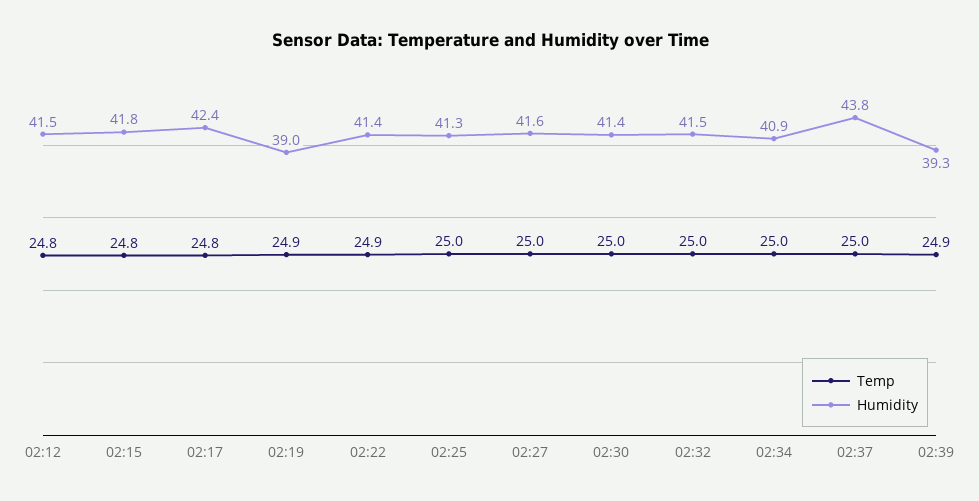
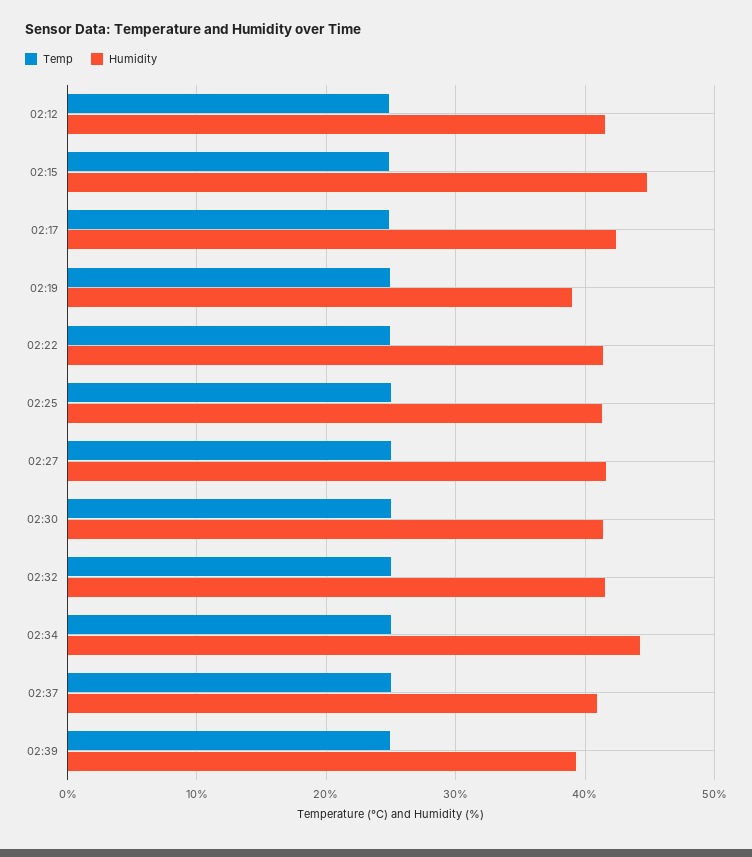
  {
    "Temp": {
      "02:12": 24.8,
      "02:15": 24.8,
      "02:17": 24.8,
      "02:19": 24.9,
      "02:22": 24.9,
      "02:25": 25,
      "02:27": 25,
      "02:30": 25,
      "02:32": 25,
      "02:34": 25,
      "02:37": 25,
      "02:39": 24.9
    },
    "Humidity": {
      "02:12": 41.5,
-     "02:15": 41.8,
+     "02:15": 45,
      "02:17": 42.4,
      "02:19": 39,
      "02:22": 41.4,
      "02:25": 41.3,
      "02:27": 41.6,
      "02:30": 41.4,
      "02:32": 41.5,
-     "02:34": 40.9,
+     "02:34": 44,
-     "02:37": 43.8,
+     "02:37": 41,
      "02:39": 39.3
    }
  }

